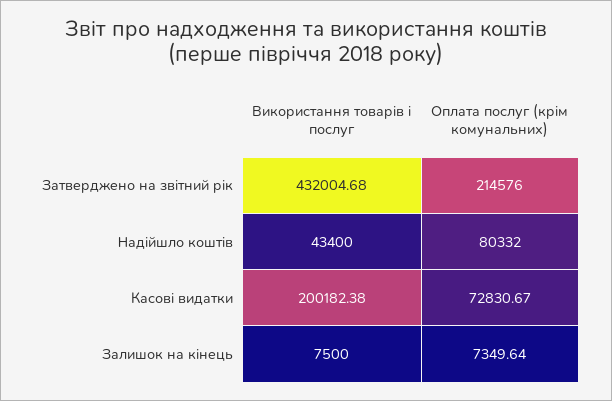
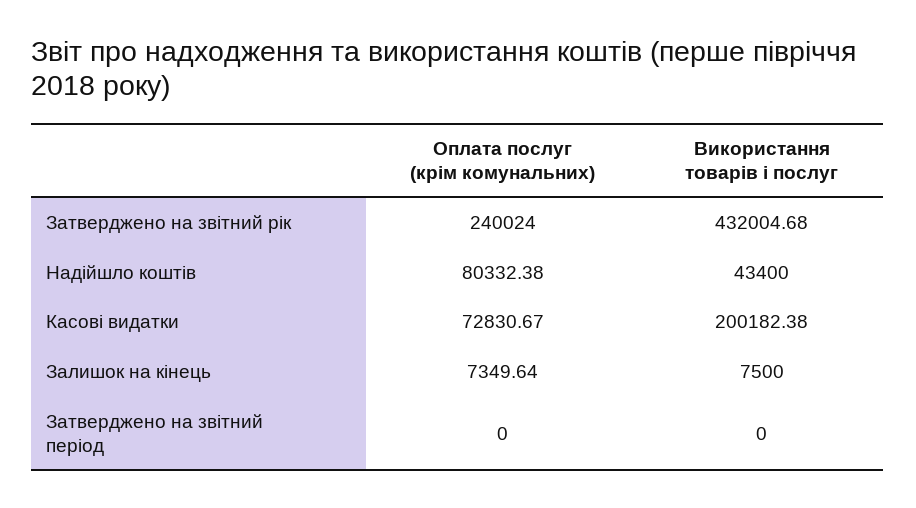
  {
    "Використання товарів і послуг": {
      "Затверджено на звітний рік": 432004.68,
      "Надійшло коштів": 43400,
      "Касові видатки": 200182.38,
-     "Залишок на кінець": 7500
+     "Залишок на кінець": 7500,
+     "Затверджено на звітний період": 0
    },
    "Оплата послуг (крім комунальних)": {
-     "Затверджено на звітний рік": 214576,
+     "Затверджено на звітний рік": 240024,
-     "Надійшло коштів": 80332,
+     "Надійшло коштів": 80332.38,
      "Касові видатки": 72830.67,
-     "Залишок на кінець": 7349.64
+     "Залишок на кінець": 7349.64,
+     "Затверджено на звітний період": 0
    }
  }

